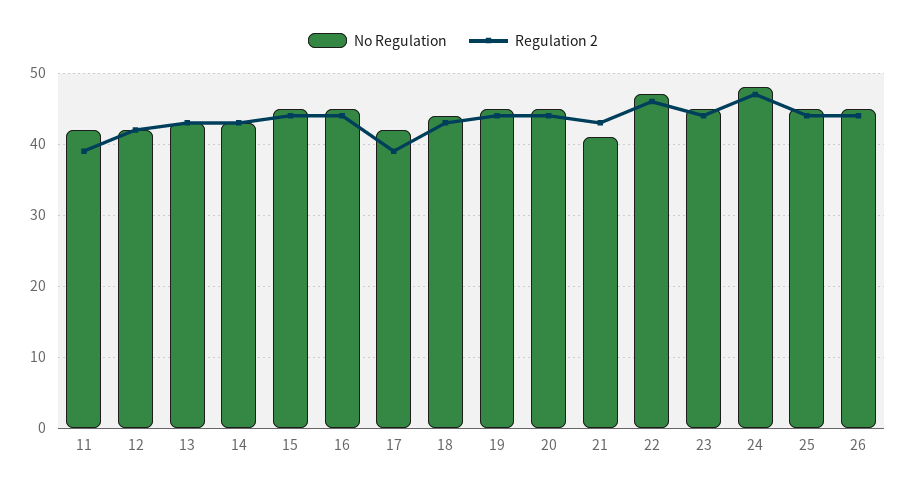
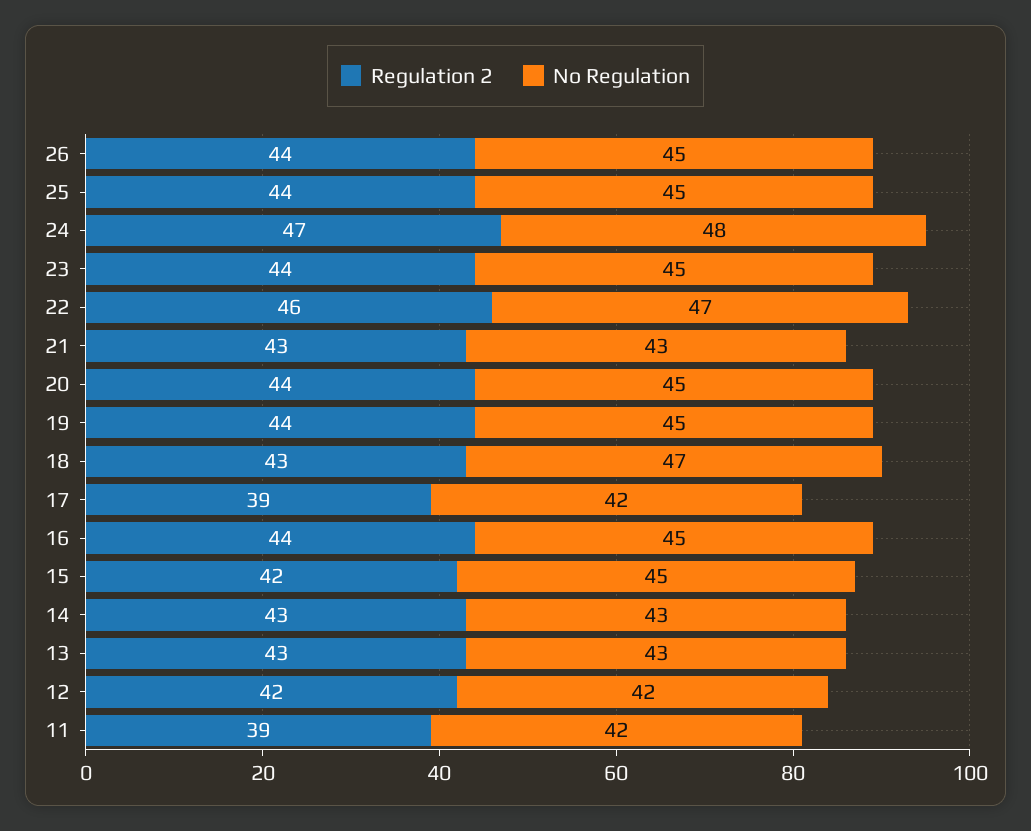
  {
    "No Regulation": {
      "11": 42,
      "12": 42,
      "13": 43,
      "14": 43,
      "15": 45,
      "16": 45,
      "17": 42,
-     "18": 44,
+     "18": 47,
      "19": 45,
      "20": 45,
-     "21": 41,
+     "21": 43,
      "22": 47,
      "23": 45,
      "24": 48,
      "25": 45,
      "26": 45
    },
    "Regulation 2": {
      "11": 39,
      "12": 42,
      "13": 43,
      "14": 43,
-     "15": 44,
+     "15": 42,
      "16": 44,
      "17": 39,
      "18": 43,
      "19": 44,
      "20": 44,
      "21": 43,
      "22": 46,
      "23": 44,
      "24": 47,
      "25": 44,
      "26": 44
    }
  }

